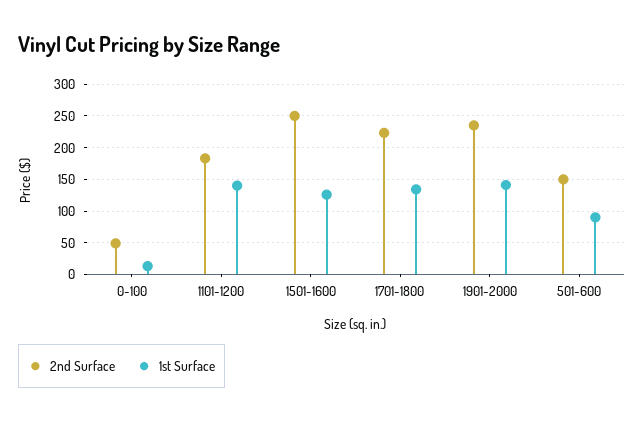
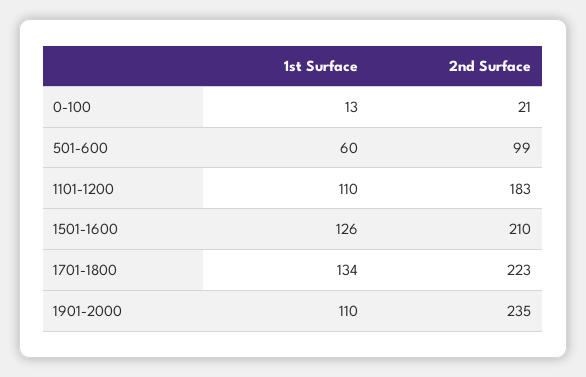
  {
    "2nd Surface": {
-     "0-100": 50,
+     "0-100": 21,
      "1101-1200": 183,
-     "1501-1600": 250,
+     "1501-1600": 210,
      "1701-1800": 223,
      "1901-2000": 235,
-     "501-600": 150
+     "501-600": 99
    },
    "1st Surface": {
      "0-100": 13,
-     "1101-1200": 140,
+     "1101-1200": 110,
      "1501-1600": 126,
      "1701-1800": 134,
-     "1901-2000": 140,
+     "1901-2000": 110,
-     "501-600": 90
+     "501-600": 60
    }
  }

